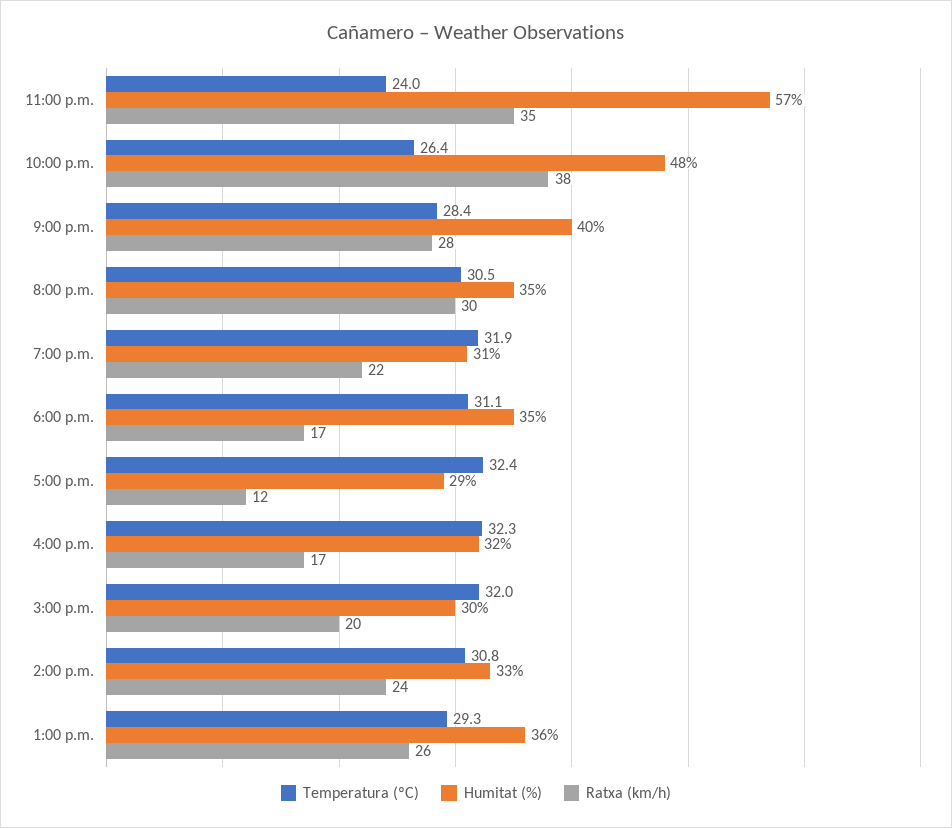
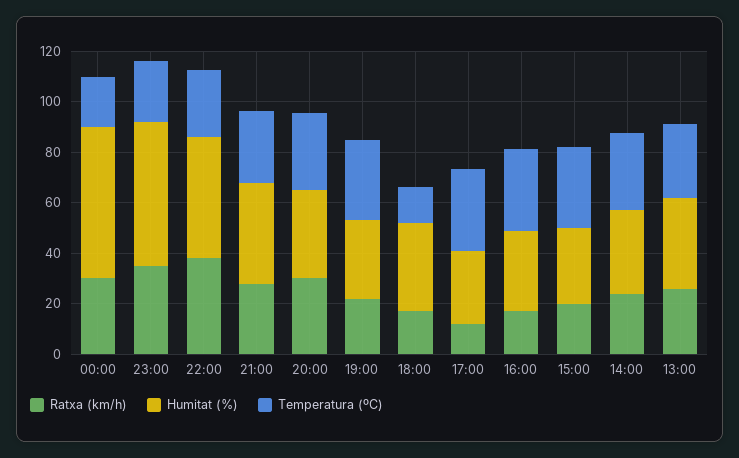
  {
    "Temperatura (ºC)": {
      "11:00 p.m.": 24,
      "10:00 p.m.": 26.4,
      "9:00 p.m.": 28.4,
      "8:00 p.m.": 30.5,
      "7:00 p.m.": 31.9,
-     "6:00 p.m.": 31.1,
+     "6:00 p.m.": 15,
      "5:00 p.m.": 32.4,
      "4:00 p.m.": 32.3,
      "3:00 p.m.": 32,
      "2:00 p.m.": 30.8,
-     "1:00 p.m.": 29.3
+     "1:00 p.m.": 29.3,
+     "00:00": 20
    },
    "Humitat (%)": {
      "11:00 p.m.": 57,
      "10:00 p.m.": 48,
      "9:00 p.m.": 40,
      "8:00 p.m.": 35,
      "7:00 p.m.": 31,
      "6:00 p.m.": 35,
      "5:00 p.m.": 29,
      "4:00 p.m.": 32,
      "3:00 p.m.": 30,
      "2:00 p.m.": 33,
-     "1:00 p.m.": 36
+     "1:00 p.m.": 36,
+     "00:00": 60
    },
    "Ratxa (km/h)": {
      "11:00 p.m.": 35,
      "10:00 p.m.": 38,
      "9:00 p.m.": 28,
      "8:00 p.m.": 30,
      "7:00 p.m.": 22,
      "6:00 p.m.": 17,
      "5:00 p.m.": 12,
      "4:00 p.m.": 17,
      "3:00 p.m.": 20,
      "2:00 p.m.": 24,
-     "1:00 p.m.": 26
+     "1:00 p.m.": 26,
+     "00:00": 30
    }
  }

